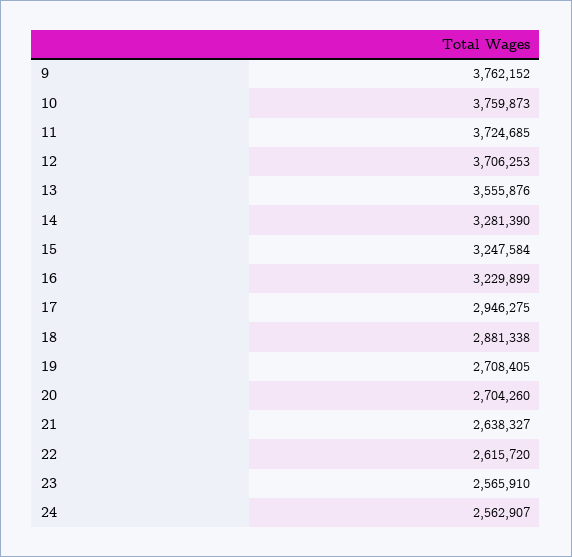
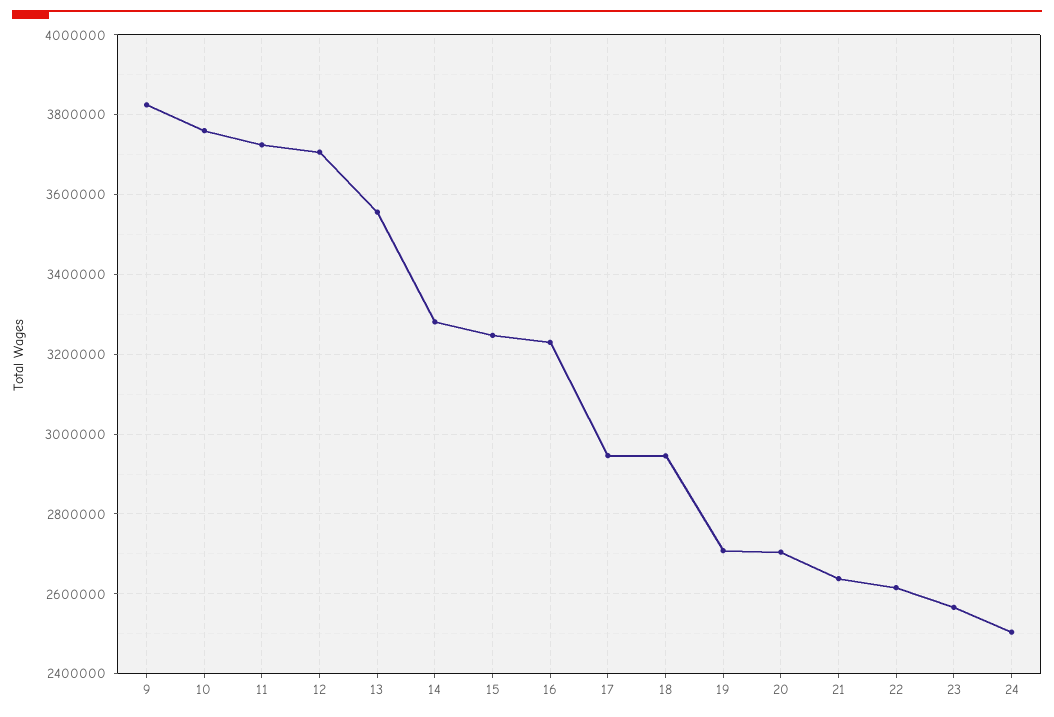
  {
-   "9": 3762152,
+   "9": 3820000,
    "10": 3759873,
    "11": 3724685,
    "12": 3706253,
    "13": 3555876,
    "14": 3281390,
    "15": 3247584,
    "16": 3229899,
    "17": 2946275,
-   "18": 2881338,
+   "18": 2940000,
    "19": 2708405,
    "20": 2704260,
    "21": 2638327,
    "22": 2615720,
    "23": 2565910,
-   "24": 2562907
+   "24": 2500000
  }

